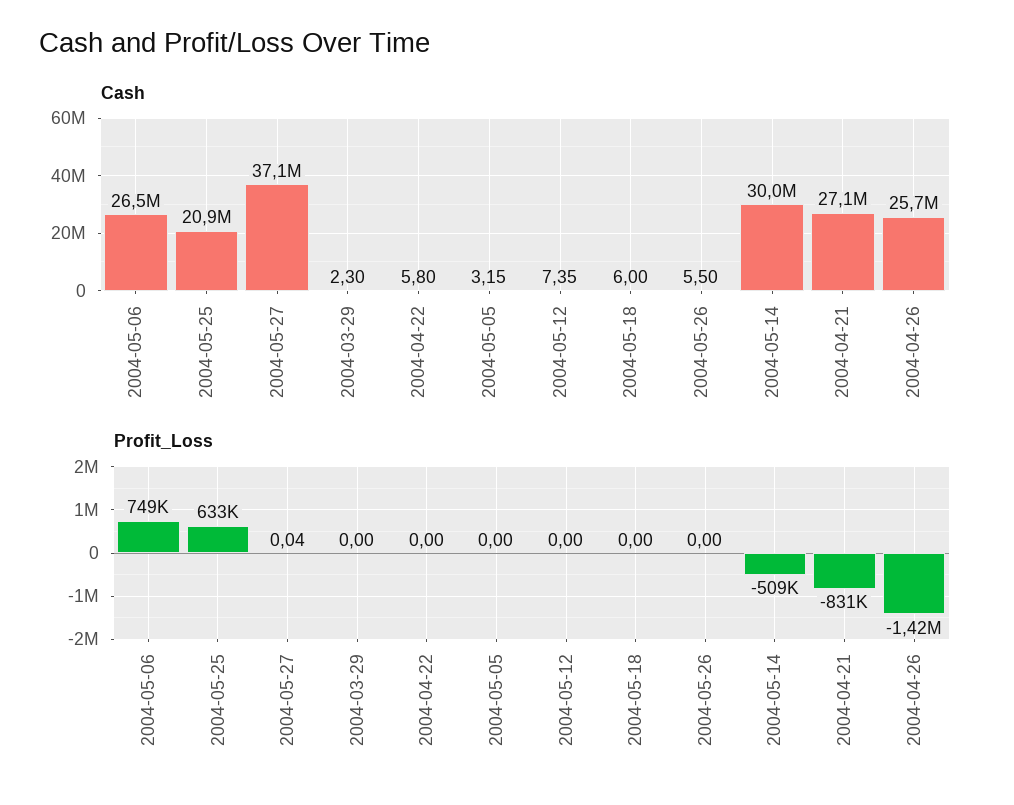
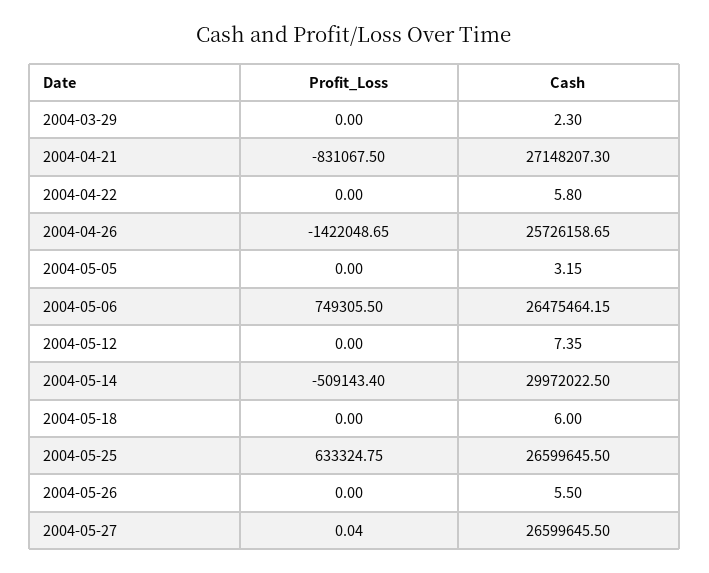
  {
    "Cash": {
      "2004-05-06": 26475464.15,
-     "2004-05-25": 20900000,
+     "2004-05-25": 26599645.5,
-     "2004-05-27": 37100000,
+     "2004-05-27": 26599645.5,
      "2004-03-29": 2.3,
      "2004-04-22": 5.8,
      "2004-05-05": 3.15,
      "2004-05-12": 7.35,
      "2004-05-18": 6,
      "2004-05-26": 5.5,
      "2004-05-14": 29972022.5,
      "2004-04-21": 27148207.3,
      "2004-04-26": 25726158.65
    },
    "Profit_Loss": {
      "2004-05-06": 749305.5,
      "2004-05-25": 633324.75,
      "2004-05-27": 0.04,
      "2004-03-29": 0,
      "2004-04-22": 0,
      "2004-05-05": 0,
      "2004-05-12": 0,
      "2004-05-18": 0,
      "2004-05-26": 0,
      "2004-05-14": -509143.4,
      "2004-04-21": -831067.5,
      "2004-04-26": -1422048.65
    }
  }

